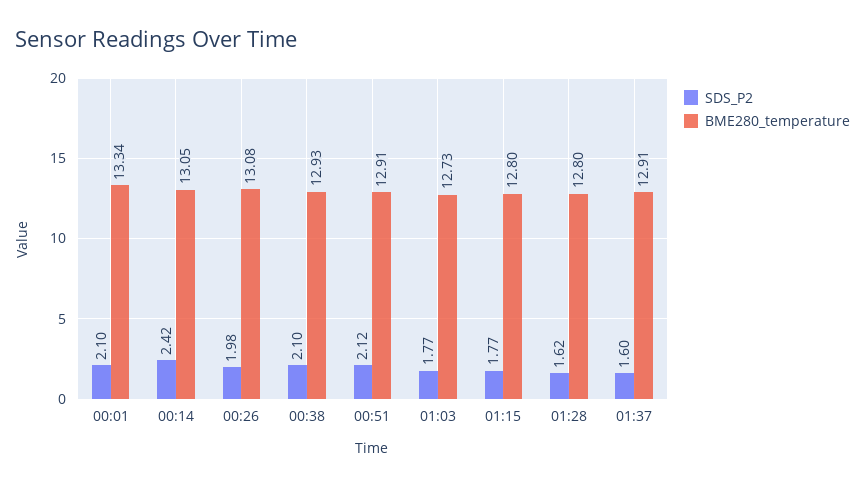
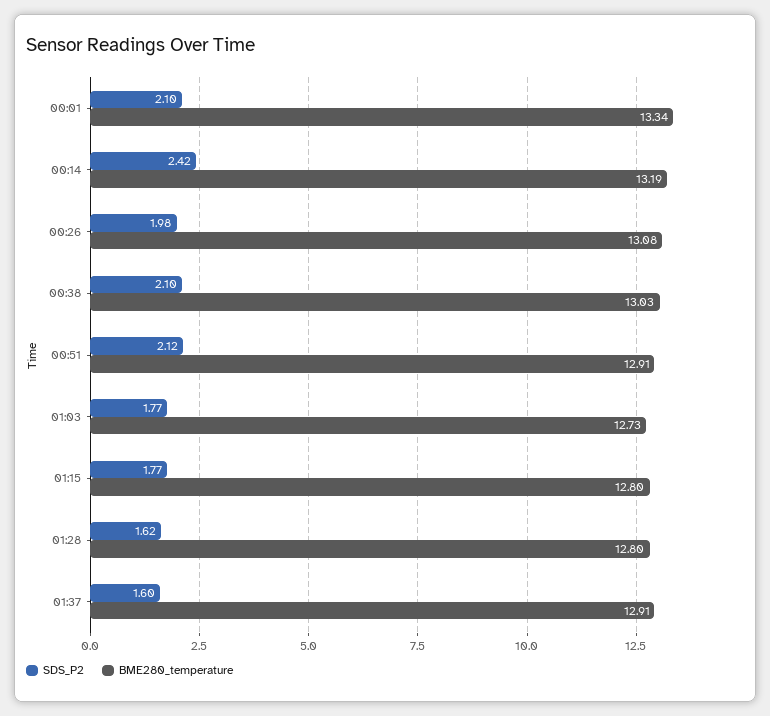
  {
    "SDS_P2": {
      "00:01": 2.1,
      "00:14": 2.42,
      "00:26": 1.98,
      "00:38": 2.1,
      "00:51": 2.12,
      "01:03": 1.77,
      "01:15": 1.77,
      "01:28": 1.62,
      "01:37": 1.6
    },
    "BME280_temperature": {
      "00:01": 13.34,
-     "00:14": 13.05,
+     "00:14": 13.19,
      "00:26": 13.08,
-     "00:38": 12.93,
+     "00:38": 13.03,
      "00:51": 12.91,
      "01:03": 12.73,
      "01:15": 12.8,
      "01:28": 12.8,
      "01:37": 12.91
    }
  }

